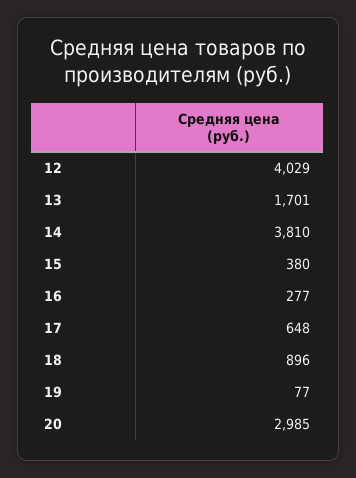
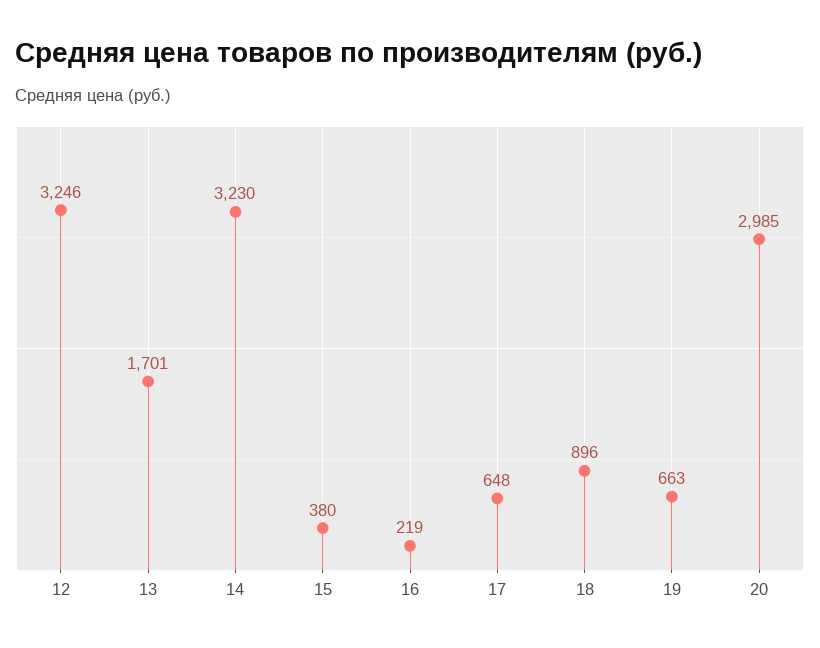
  {
-   "12": 4029,
+   "12": 3246,
    "13": 1701,
-   "14": 3810,
+   "14": 3230,
    "15": 380,
-   "16": 277,
+   "16": 219,
    "17": 648,
    "18": 896,
-   "19": 77,
+   "19": 663,
    "20": 2985
  }

